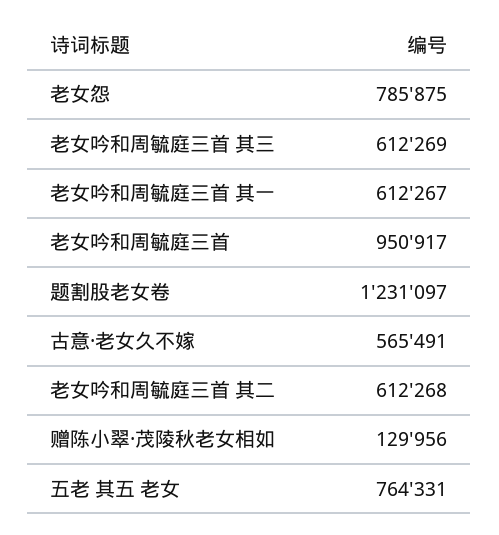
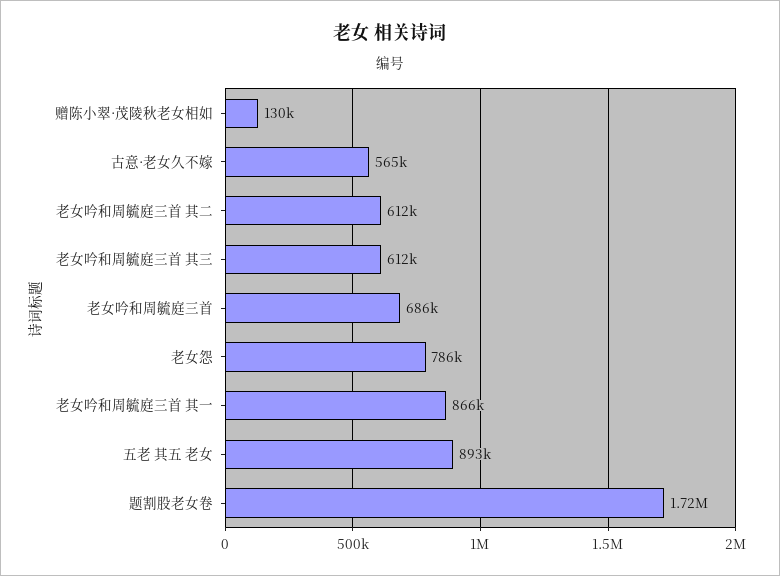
  {
    "老女怨": 785875,
    "老女吟和周毓庭三首 其三": 612269,
-   "老女吟和周毓庭三首 其一": 612267,
+   "老女吟和周毓庭三首 其一": 866000,
-   "老女吟和周毓庭三首": 950917,
+   "老女吟和周毓庭三首": 686000,
-   "题割股老女卷": 1231097,
+   "题割股老女卷": 1720000,
    "古意·老女久不嫁": 565491,
    "老女吟和周毓庭三首 其二": 612268,
    "赠陈小翠·茂陵秋老女相如": 129956,
-   "五老 其五 老女": 764331
+   "五老 其五 老女": 893000
  }

